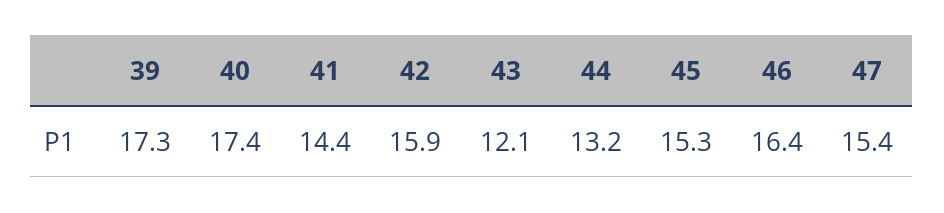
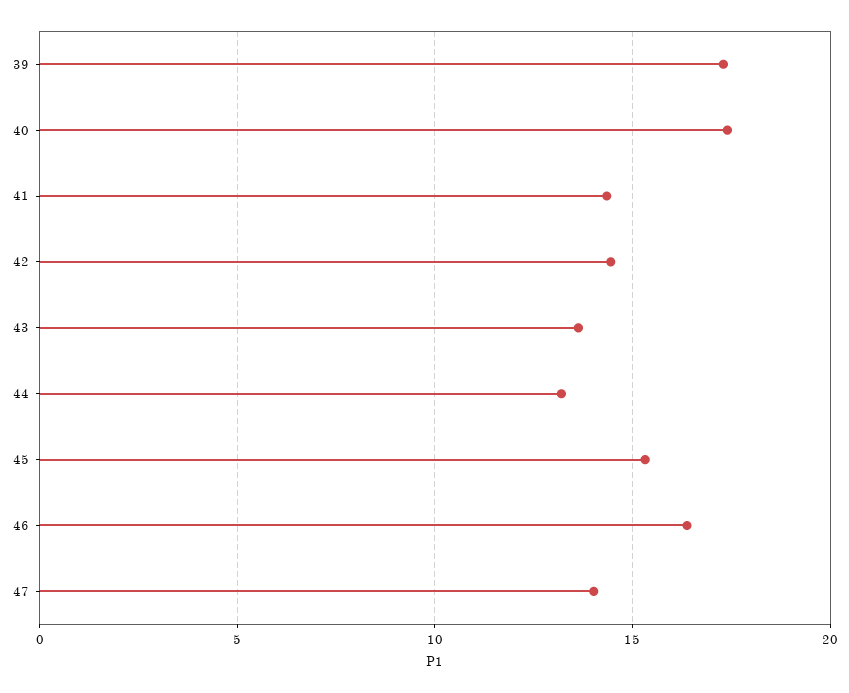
  {
    "39": 17.3,
    "40": 17.4,
    "41": 14.4,
-   "42": 15.9,
+   "42": 14.5,
-   "43": 12.1,
+   "43": 13.5,
    "44": 13.2,
    "45": 15.3,
    "46": 16.4,
-   "47": 15.4
+   "47": 14
  }

